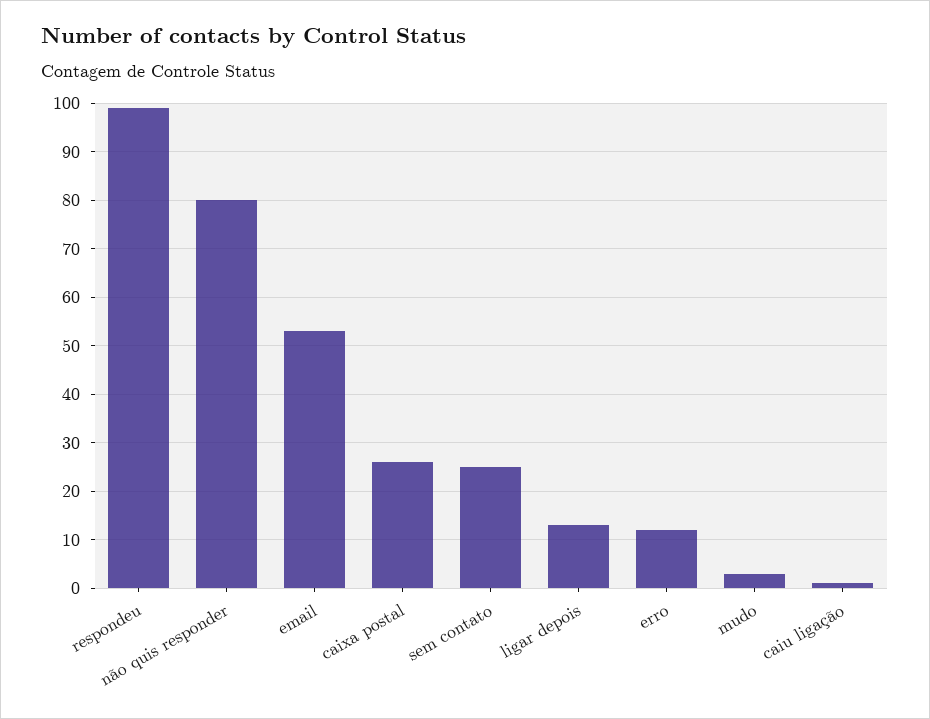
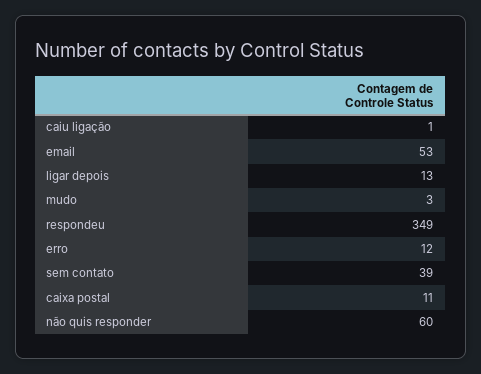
  {
-   "respondeu": 100,
+   "respondeu": 349,
-   "não quis responder": 80,
+   "não quis responder": 60,
    "email": 53,
-   "caixa postal": 25,
+   "caixa postal": 11,
-   "sem contato": 25,
+   "sem contato": 39,
    "ligar depois": 13,
    "erro": 12,
    "mudo": 3,
    "caiu ligação": 1
  }

